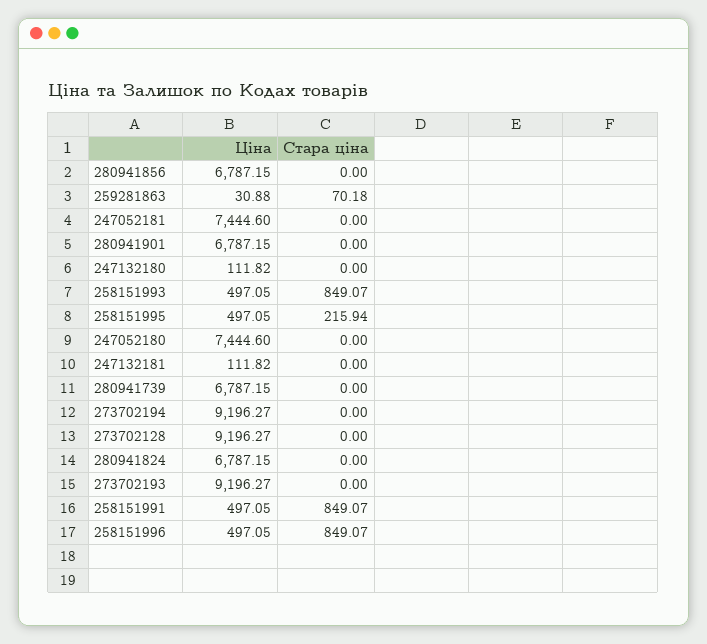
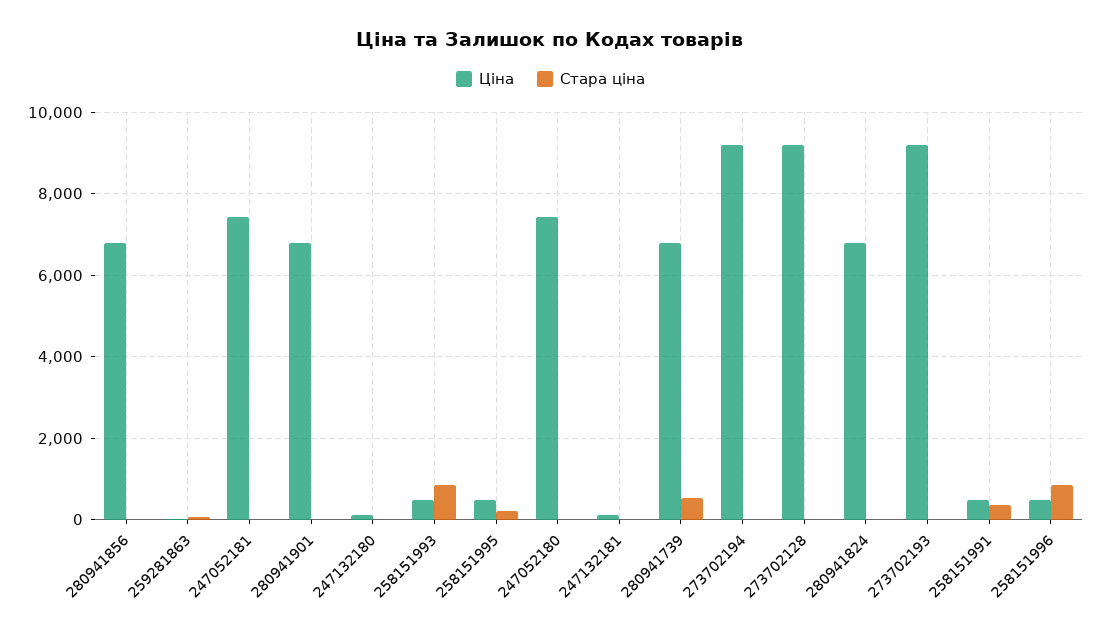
  {
    "Ціна": {
      "280941856": 6787.15,
      "259281863": 30.88,
      "247052181": 7444.6,
      "280941901": 6787.15,
      "247132180": 111.82,
      "258151993": 497.05,
      "258151995": 497.05,
      "247052180": 7444.6,
      "247132181": 111.82,
      "280941739": 6787.15,
      "273702194": 9196.27,
      "273702128": 9196.27,
      "280941824": 6787.15,
      "273702193": 9196.27,
      "258151991": 497.05,
      "258151996": 497.05
    },
    "Стара ціна": {
      "280941856": 0,
      "259281863": 70.18,
      "247052181": 0,
      "280941901": 0,
      "247132180": 0,
      "258151993": 849.07,
      "258151995": 215.94,
      "247052180": 0,
      "247132181": 0,
-     "280941739": 0,
+     "280941739": 600,
      "273702194": 0,
      "273702128": 0,
      "280941824": 0,
      "273702193": 0,
-     "258151991": 849.07,
+     "258151991": 400,
      "258151996": 849.07
    }
  }

